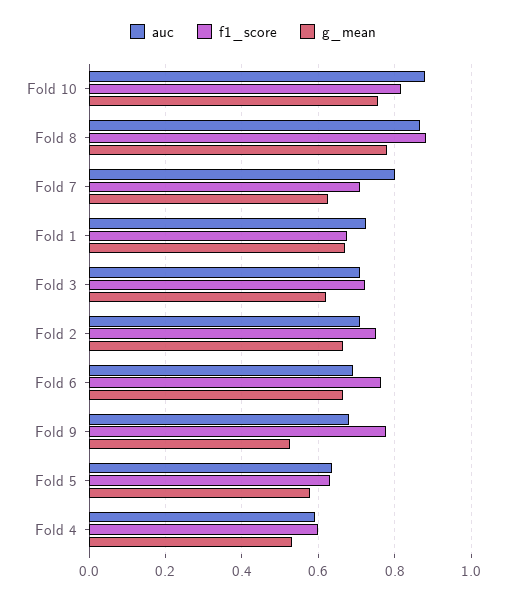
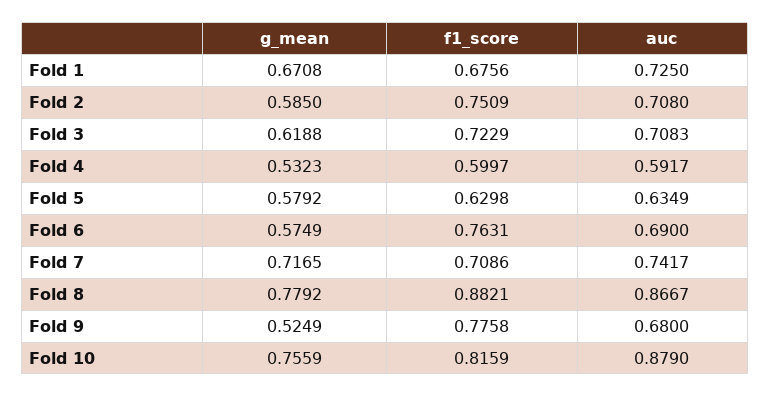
  {
    "auc": {
      "Fold 10": 0.879,
      "Fold 8": 0.8667,
-     "Fold 7": 0.8,
+     "Fold 7": 0.7417,
      "Fold 1": 0.725,
      "Fold 3": 0.7083,
      "Fold 2": 0.708,
      "Fold 6": 0.69,
      "Fold 9": 0.68,
      "Fold 5": 0.6349,
      "Fold 4": 0.5917
    },
    "f1_score": {
      "Fold 10": 0.8159,
      "Fold 8": 0.8821,
      "Fold 7": 0.7086,
      "Fold 1": 0.6756,
      "Fold 3": 0.7229,
      "Fold 2": 0.7509,
      "Fold 6": 0.7631,
      "Fold 9": 0.7758,
      "Fold 5": 0.6298,
      "Fold 4": 0.5997
    },
    "g_mean": {
      "Fold 10": 0.7559,
      "Fold 8": 0.7792,
-     "Fold 7": 0.62,
+     "Fold 7": 0.7165,
      "Fold 1": 0.6708,
      "Fold 3": 0.6188,
-     "Fold 2": 0.66,
+     "Fold 2": 0.585,
-     "Fold 6": 0.66,
+     "Fold 6": 0.5749,
      "Fold 9": 0.5249,
      "Fold 5": 0.5792,
      "Fold 4": 0.5323
    }
  }

